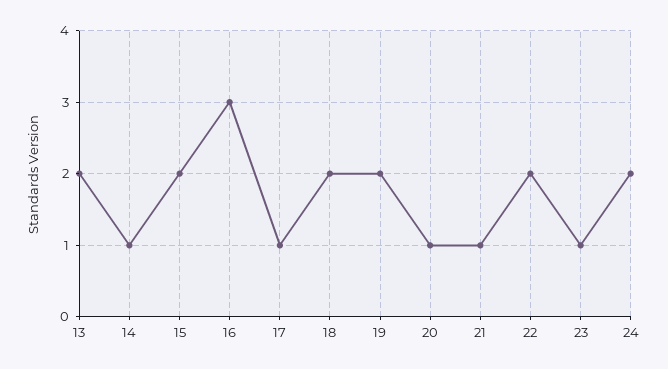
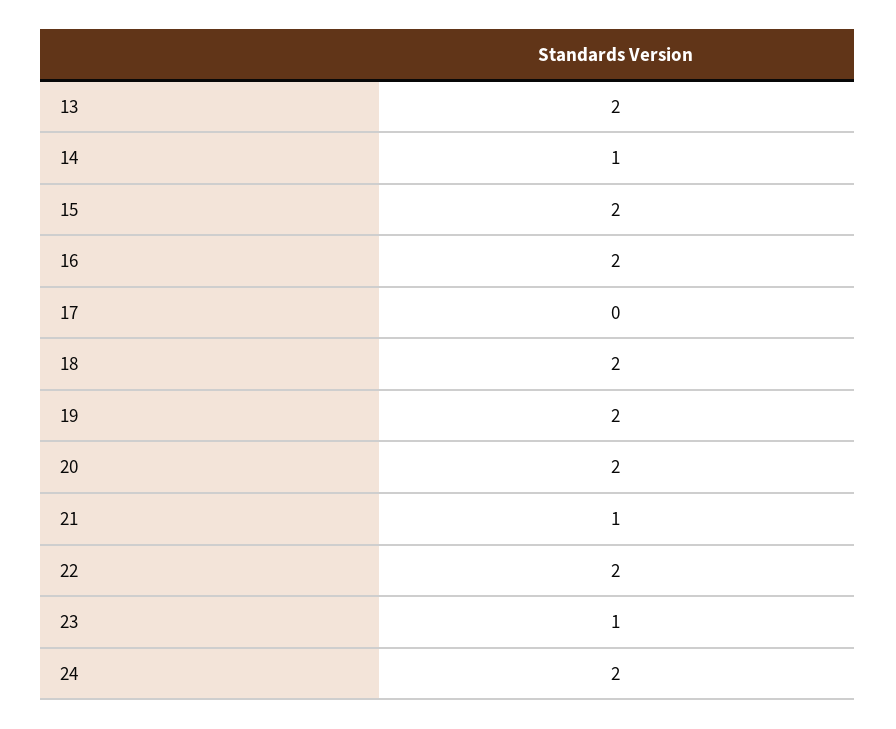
  {
    "13": 2,
    "14": 1,
    "15": 2,
-   "16": 3,
+   "16": 2,
-   "17": 1,
+   "17": 0,
    "18": 2,
    "19": 2,
-   "20": 1,
+   "20": 2,
    "21": 1,
    "22": 2,
    "23": 1,
    "24": 2
  }

